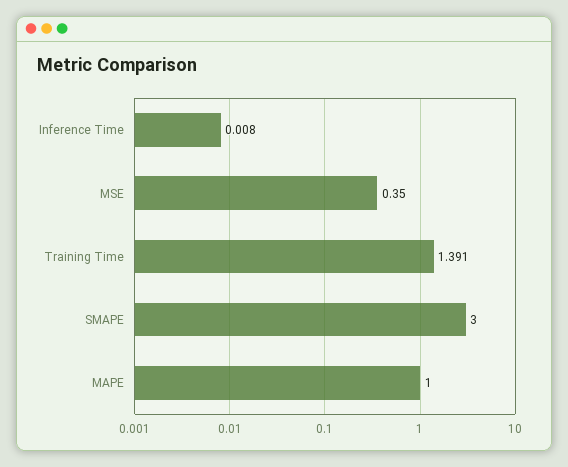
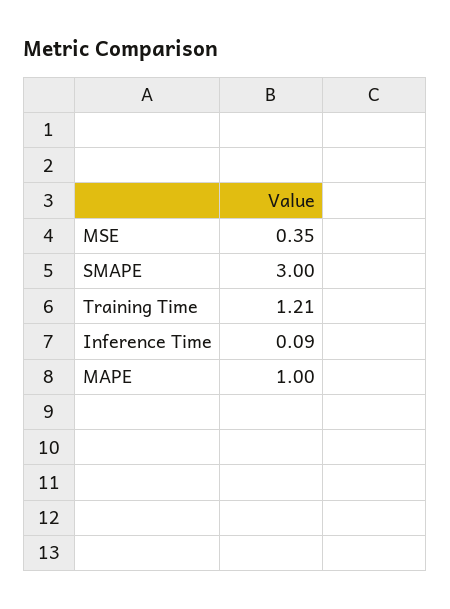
  {
-   "Inference Time": 0.008,
+   "Inference Time": 0.09,
    "MSE": 0.35,
-   "Training Time": 1.391,
+   "Training Time": 1.21,
    "SMAPE": 3,
    "MAPE": 1
  }

